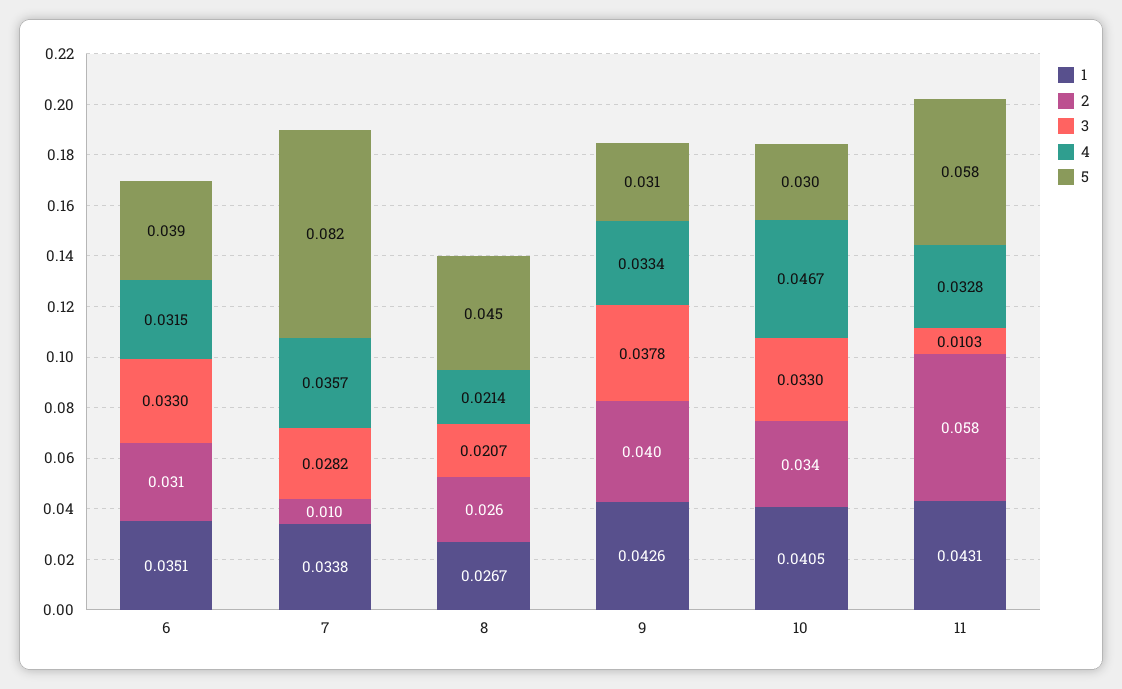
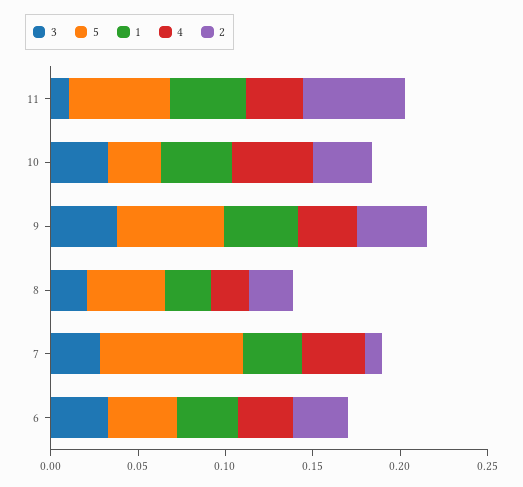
  {
    "1": {
      "6": 0.0351,
      "7": 0.0338,
      "8": 0.0267,
      "9": 0.0426,
      "10": 0.0405,
      "11": 0.0431
    },
    "2": {
      "6": 0.031,
      "7": 0.01,
      "8": 0.026,
      "9": 0.04,
      "10": 0.034,
      "11": 0.058
    },
    "3": {
      "6": 0.033,
      "7": 0.0282,
      "8": 0.0207,
      "9": 0.0378,
      "10": 0.033,
      "11": 0.0103
    },
    "4": {
      "6": 0.0315,
      "7": 0.0357,
      "8": 0.0214,
      "9": 0.0334,
      "10": 0.0467,
      "11": 0.0328
    },
    "5": {
      "6": 0.039,
      "7": 0.082,
      "8": 0.045,
-     "9": 0.031,
+     "9": 0.06,
      "10": 0.03,
      "11": 0.058
    }
  }

